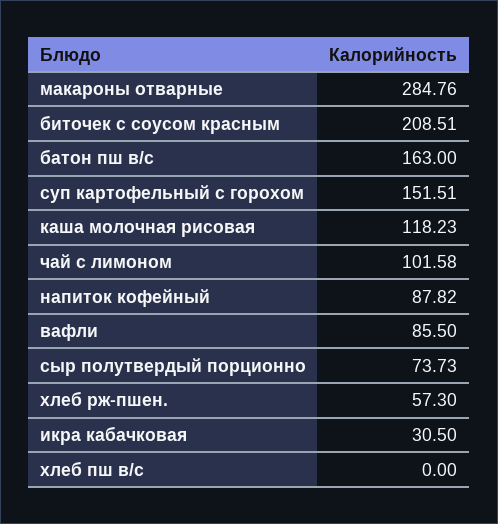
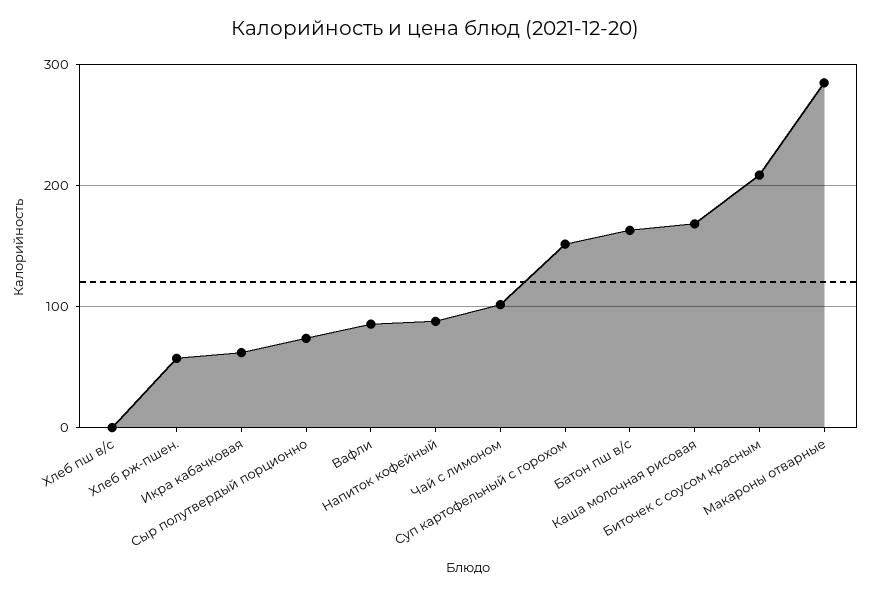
  {
    "макароны отварные": 284.76,
    "биточек с соусом красным": 208.51,
    "батон пш в/с": 163,
    "суп картофельный с горохом": 151.51,
-   "каша молочная рисовая": 118.23,
+   "каша молочная рисовая": 170,
    "чай с лимоном": 101.58,
    "напиток кофейный": 87.82,
    "вафли": 85.5,
    "сыр полутвердый порционно": 73.73,
    "хлеб рж-пшен.": 57.3,
-   "икра кабачковая": 30.5,
+   "икра кабачковая": 60,
    "хлеб пш в/с": 0
  }

